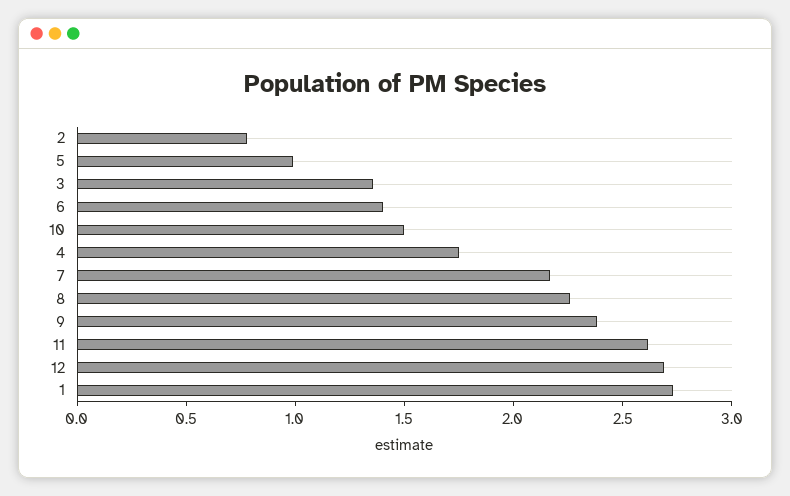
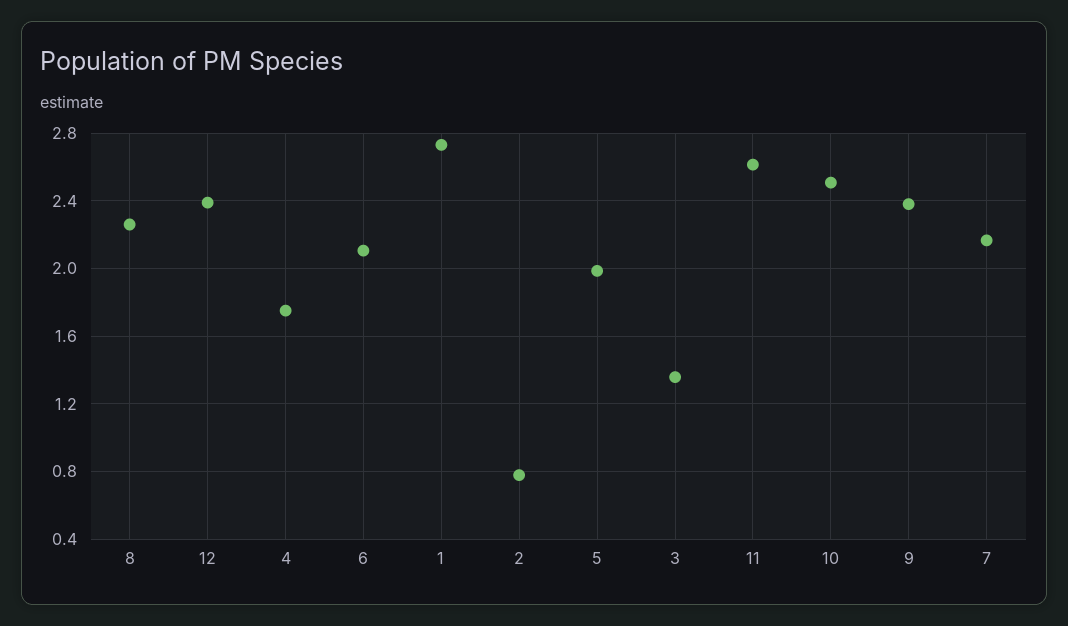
  {
    "2": 0.8,
-   "5": 1,
+   "5": 2,
    "3": 1.35,
-   "6": 1.4,
+   "6": 2.1,
-   "10": 1.5,
+   "10": 2.5,
    "4": 1.75,
    "7": 2.15,
    "8": 2.25,
    "9": 2.4,
    "11": 2.6,
-   "12": 2.7,
+   "12": 2.4,
    "1": 2.75
  }

